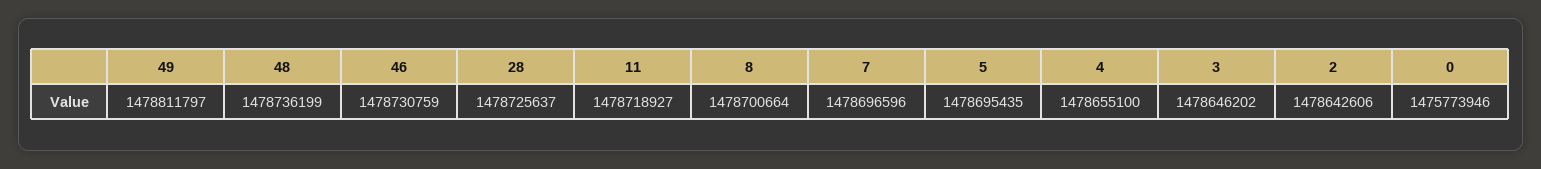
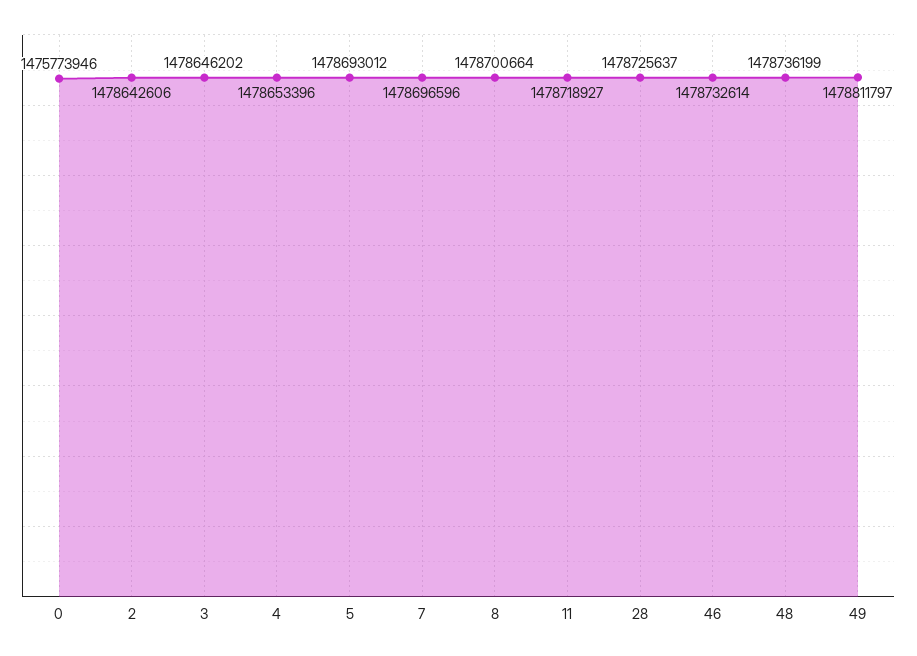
  {
    "49": 1478811797,
    "48": 1478736199,
-   "46": 1478730759,
+   "46": 1478732614,
    "28": 1478725637,
    "11": 1478718927,
    "8": 1478700664,
    "7": 1478696596,
-   "5": 1478695435,
+   "5": 1478693012,
-   "4": 1478655100,
+   "4": 1478653396,
    "3": 1478646202,
    "2": 1478642606,
    "0": 1475773946
  }

